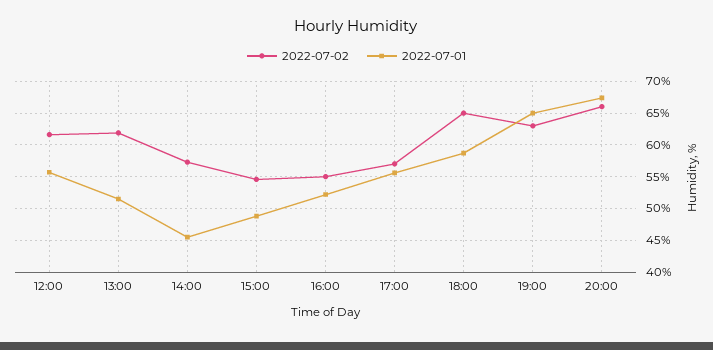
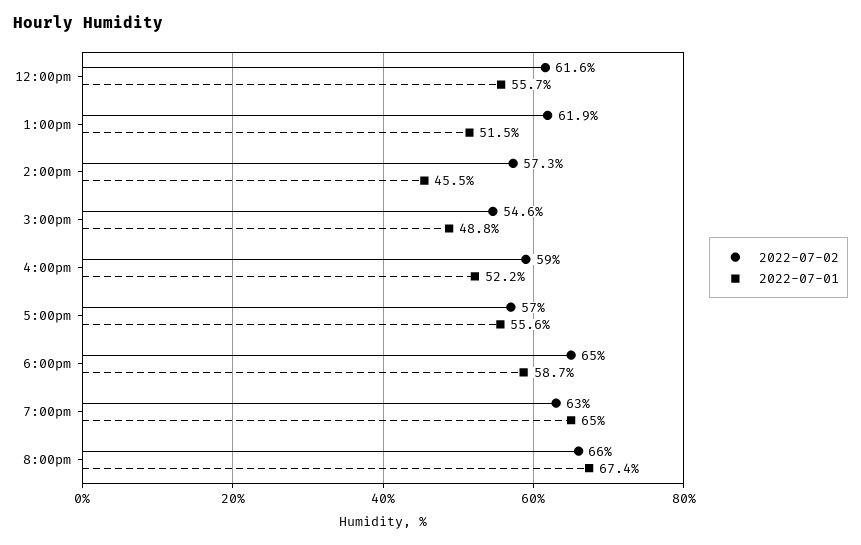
  {
    "2022-07-02": {
      "12:00": 61.6,
      "13:00": 61.9,
      "14:00": 57.3,
      "15:00": 54.6,
-     "16:00": 55,
+     "16:00": 59,
      "17:00": 57,
      "18:00": 65,
      "19:00": 63,
      "20:00": 66
    },
    "2022-07-01": {
      "12:00": 55.7,
      "13:00": 51.5,
      "14:00": 45.5,
      "15:00": 48.8,
      "16:00": 52.2,
      "17:00": 55.6,
      "18:00": 58.7,
      "19:00": 65,
      "20:00": 67.4
    }
  }

